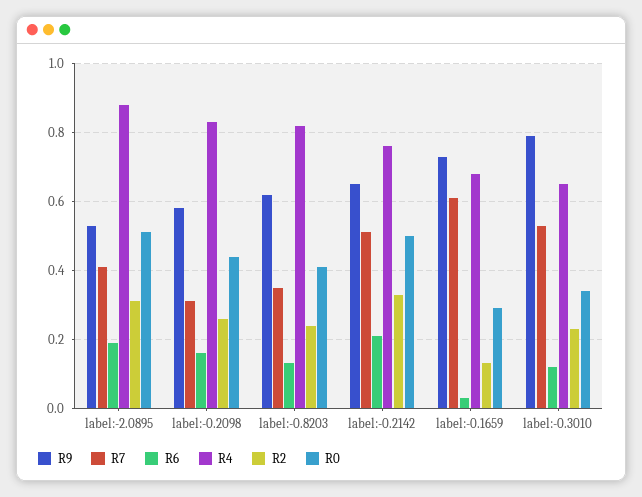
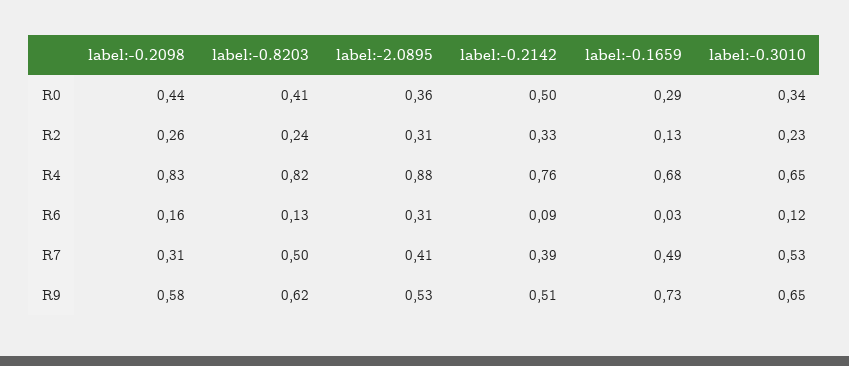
  {
    "R9": {
      "label:-2.0895": 0.53,
      "label:-0.2098": 0.58,
      "label:-0.8203": 0.62,
-     "label:-0.2142": 0.65,
+     "label:-0.2142": 0.51,
      "label:-0.1659": 0.73,
-     "label:-0.3010": 0.8
+     "label:-0.3010": 0.65
    },
    "R7": {
      "label:-2.0895": 0.41,
      "label:-0.2098": 0.31,
-     "label:-0.8203": 0.35,
+     "label:-0.8203": 0.5,
-     "label:-0.2142": 0.5,
+     "label:-0.2142": 0.39,
-     "label:-0.1659": 0.6,
+     "label:-0.1659": 0.49,
      "label:-0.3010": 0.53
    },
    "R6": {
-     "label:-2.0895": 0.2,
+     "label:-2.0895": 0.31,
      "label:-0.2098": 0.16,
      "label:-0.8203": 0.13,
-     "label:-0.2142": 0.2,
+     "label:-0.2142": 0.09,
      "label:-0.1659": 0.03,
      "label:-0.3010": 0.12
    },
    "R4": {
      "label:-2.0895": 0.88,
      "label:-0.2098": 0.83,
      "label:-0.8203": 0.82,
      "label:-0.2142": 0.76,
      "label:-0.1659": 0.68,
      "label:-0.3010": 0.65
    },
    "R2": {
      "label:-2.0895": 0.31,
      "label:-0.2098": 0.26,
      "label:-0.8203": 0.24,
      "label:-0.2142": 0.33,
      "label:-0.1659": 0.13,
      "label:-0.3010": 0.23
    },
    "R0": {
-     "label:-2.0895": 0.5,
+     "label:-2.0895": 0.36,
      "label:-0.2098": 0.44,
      "label:-0.8203": 0.41,
      "label:-0.2142": 0.5,
      "label:-0.1659": 0.29,
      "label:-0.3010": 0.34
    }
  }

